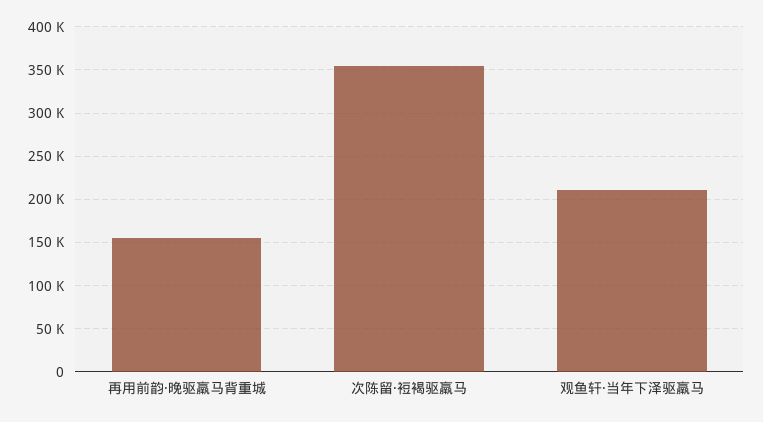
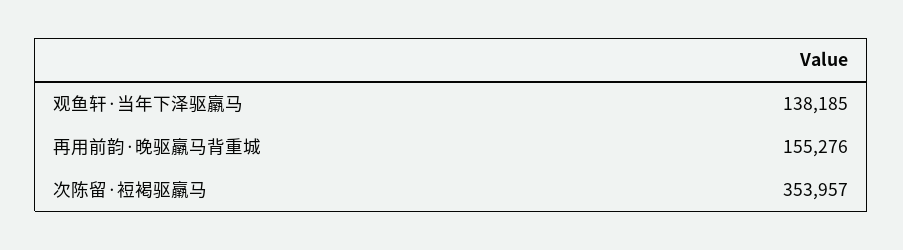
  {
    "再用前韵·晚驱羸马背重城": 155276,
    "次陈留·裋褐驱羸马": 353957,
-   "观鱼轩·当年下泽驱羸马": 210000
+   "观鱼轩·当年下泽驱羸马": 138185
  }

